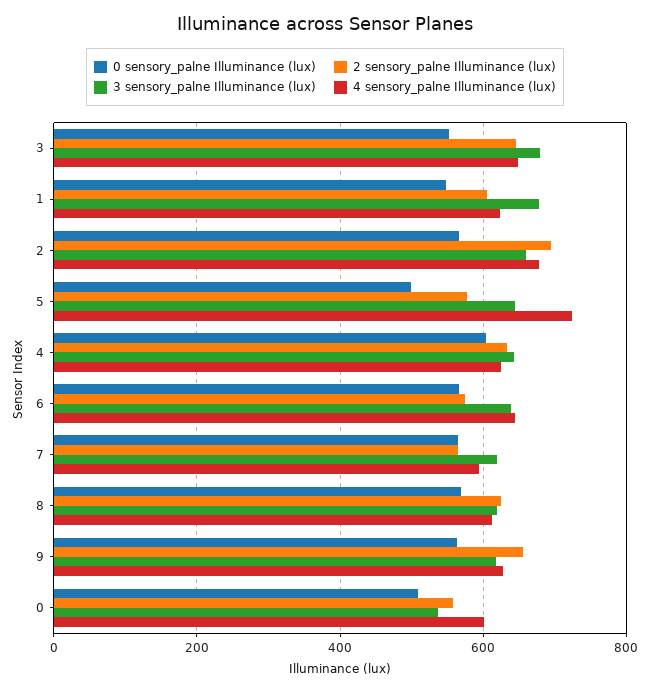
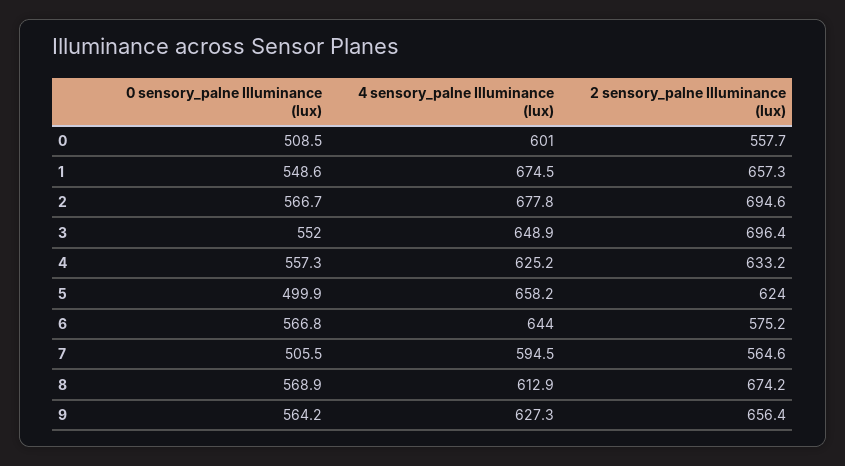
  {
    "0 sensory_palne Illuminance (lux)": {
      "3": 552,
      "1": 548.6,
      "2": 566.7,
      "5": 499.9,
-     "4": 600,
+     "4": 557.3,
      "6": 566.8,
-     "7": 560,
+     "7": 505.5,
      "8": 568.9,
      "9": 564.2,
      "0": 508.5
    },
    "2 sensory_palne Illuminance (lux)": {
-     "3": 640,
+     "3": 696.4,
-     "1": 600,
+     "1": 657.3,
      "2": 694.6,
-     "5": 580,
+     "5": 624,
      "4": 633.2,
      "6": 575.2,
      "7": 564.6,
-     "8": 620,
+     "8": 674.2,
      "9": 656.4,
      "0": 557.7
    },
-   "3 sensory_palne Illuminance (lux)": {
-     "3": 680,
-     "1": 680,
-     "2": 660,
-     "5": 640,
-     "4": 640,
-     "6": 640,
-     "7": 620,
-     "8": 620,
-     "9": 620,
-     "0": 540
-   },
    "4 sensory_palne Illuminance (lux)": {
      "3": 648.9,
-     "1": 620,
+     "1": 674.5,
      "2": 677.8,
-     "5": 720,
+     "5": 658.2,
      "4": 625.2,
      "6": 644,
      "7": 594.5,
      "8": 612.9,
      "9": 627.3,
      "0": 601
    }
  }

